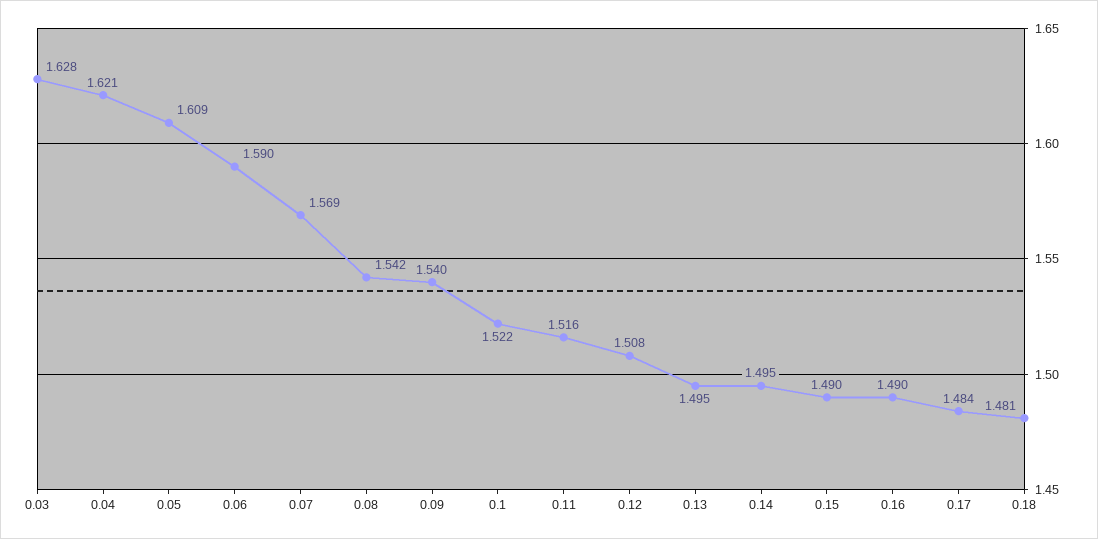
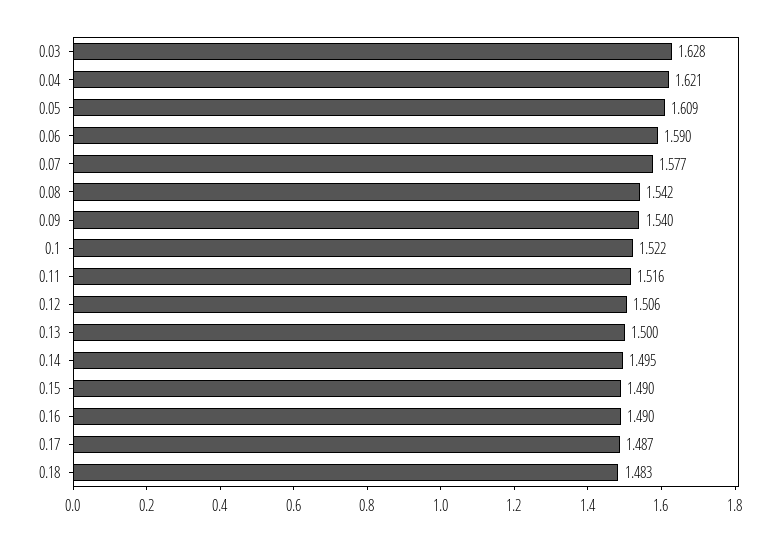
  {
    "0.03": 1.628,
    "0.04": 1.621,
    "0.05": 1.609,
    "0.06": 1.59,
-   "0.07": 1.569,
+   "0.07": 1.577,
    "0.08": 1.542,
    "0.09": 1.54,
    "0.1": 1.522,
    "0.11": 1.516,
-   "0.12": 1.508,
+   "0.12": 1.506,
-   "0.13": 1.495,
+   "0.13": 1.5,
    "0.14": 1.495,
    "0.15": 1.49,
    "0.16": 1.49,
-   "0.17": 1.484,
+   "0.17": 1.487,
-   "0.18": 1.481
+   "0.18": 1.483
  }

